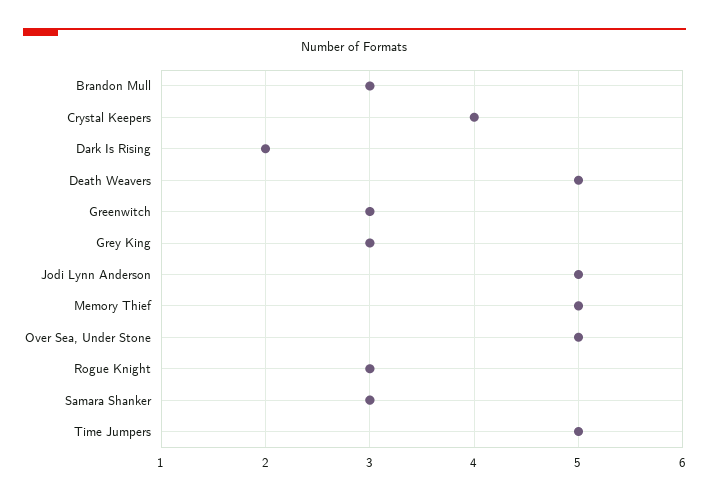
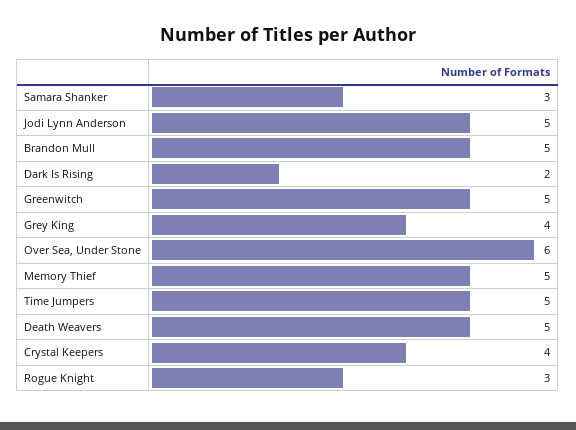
  {
-   "Brandon Mull": 3,
+   "Brandon Mull": 5,
    "Crystal Keepers": 4,
    "Dark Is Rising": 2,
    "Death Weavers": 5,
-   "Greenwitch": 3,
+   "Greenwitch": 5,
-   "Grey King": 3,
+   "Grey King": 4,
    "Jodi Lynn Anderson": 5,
    "Memory Thief": 5,
-   "Over Sea, Under Stone": 5,
+   "Over Sea, Under Stone": 6,
    "Rogue Knight": 3,
    "Samara Shanker": 3,
    "Time Jumpers": 5
  }

